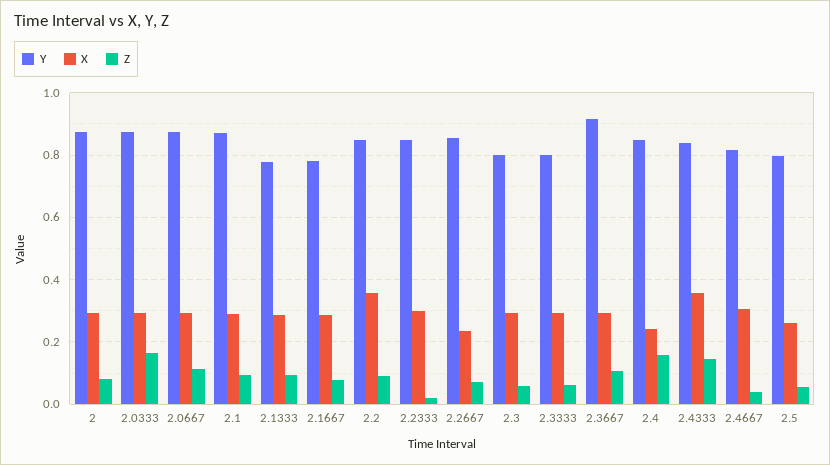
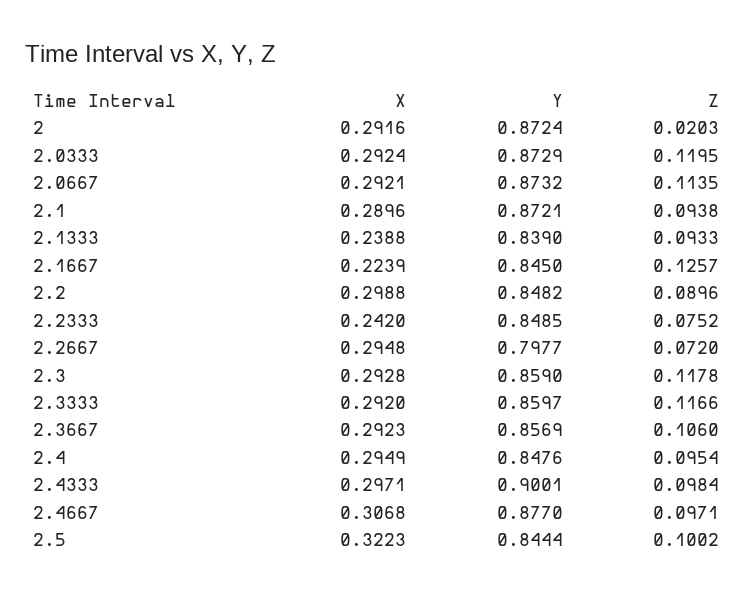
  {
    "Y": {
      "2": 0.8724,
      "2.0333": 0.8729,
      "2.0667": 0.8732,
      "2.1": 0.8721,
-     "2.1333": 0.78,
+     "2.1333": 0.839,
-     "2.1667": 0.78,
+     "2.1667": 0.845,
      "2.2": 0.8482,
      "2.2333": 0.8485,
-     "2.2667": 0.86,
+     "2.2667": 0.7977,
-     "2.3": 0.8,
+     "2.3": 0.859,
-     "2.3333": 0.8,
+     "2.3333": 0.8597,
-     "2.3667": 0.92,
+     "2.3667": 0.8569,
      "2.4": 0.8476,
-     "2.4333": 0.84,
+     "2.4333": 0.9001,
-     "2.4667": 0.82,
+     "2.4667": 0.877,
-     "2.5": 0.8
+     "2.5": 0.8444
    },
    "X": {
      "2": 0.2916,
      "2.0333": 0.2924,
      "2.0667": 0.2921,
      "2.1": 0.2896,
-     "2.1333": 0.28,
+     "2.1333": 0.2388,
-     "2.1667": 0.28,
+     "2.1667": 0.2239,
-     "2.2": 0.36,
+     "2.2": 0.2988,
-     "2.2333": 0.3,
+     "2.2333": 0.242,
-     "2.2667": 0.24,
+     "2.2667": 0.2948,
      "2.3": 0.2928,
      "2.3333": 0.292,
      "2.3667": 0.2923,
-     "2.4": 0.24,
+     "2.4": 0.2949,
-     "2.4333": 0.36,
+     "2.4333": 0.2971,
      "2.4667": 0.3068,
-     "2.5": 0.26
+     "2.5": 0.3223
    },
    "Z": {
-     "2": 0.08,
+     "2": 0.0203,
-     "2.0333": 0.16,
+     "2.0333": 0.1195,
      "2.0667": 0.1135,
      "2.1": 0.0938,
      "2.1333": 0.0933,
-     "2.1667": 0.08,
+     "2.1667": 0.1257,
      "2.2": 0.0896,
-     "2.2333": 0.02,
+     "2.2333": 0.0752,
      "2.2667": 0.072,
-     "2.3": 0.06,
+     "2.3": 0.1178,
-     "2.3333": 0.06,
+     "2.3333": 0.1166,
      "2.3667": 0.106,
-     "2.4": 0.16,
+     "2.4": 0.0954,
-     "2.4333": 0.14,
+     "2.4333": 0.0984,
-     "2.4667": 0.04,
+     "2.4667": 0.0971,
-     "2.5": 0.06
+     "2.5": 0.1002
    }
  }

